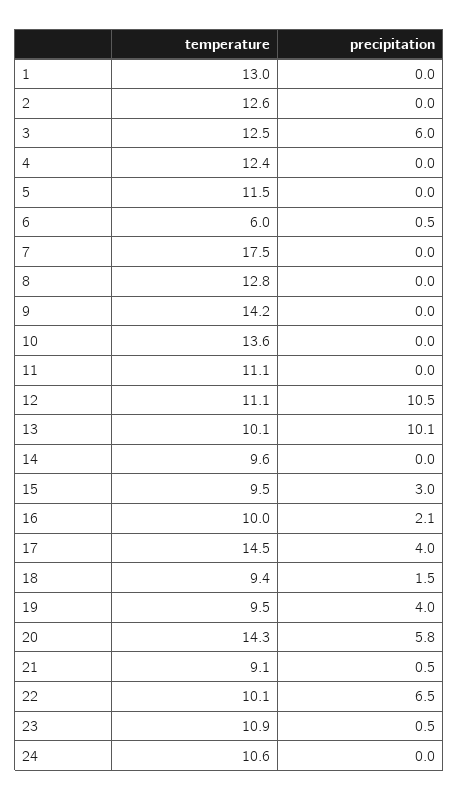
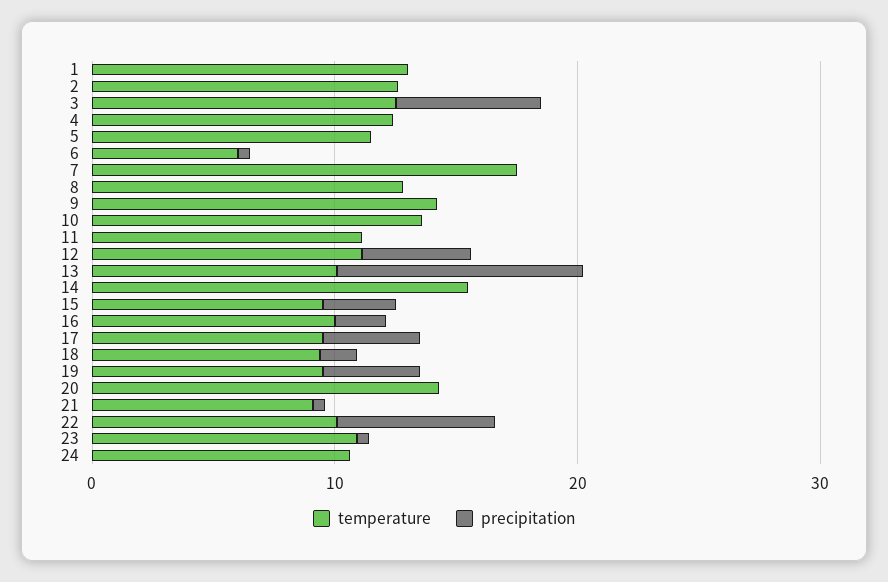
  {
    "temperature": {
      "1": 13,
      "2": 12.6,
      "3": 12.5,
      "4": 12.4,
      "5": 11.5,
      "6": 6,
      "7": 17.5,
      "8": 12.8,
      "9": 14.2,
      "10": 13.6,
      "11": 11.1,
      "12": 11.1,
      "13": 10.1,
-     "14": 9.6,
+     "14": 16,
      "15": 9.5,
      "16": 10,
-     "17": 14.5,
+     "17": 10,
      "18": 9.4,
      "19": 9.5,
      "20": 14.3,
      "21": 9.1,
      "22": 10.1,
      "23": 10.9,
      "24": 10.6
    },
    "precipitation": {
      "1": 0,
      "2": 0,
      "3": 6,
      "4": 0,
      "5": 0,
      "6": 0.5,
      "7": 0,
      "8": 0,
      "9": 0,
      "10": 0,
      "11": 0,
-     "12": 10.5,
+     "12": 4,
      "13": 10.1,
      "14": 0,
      "15": 3,
      "16": 2.1,
      "17": 4,
      "18": 1.5,
      "19": 4,
-     "20": 5.8,
+     "20": 0,
      "21": 0.5,
      "22": 6.5,
      "23": 0.5,
      "24": 0
    }
  }

